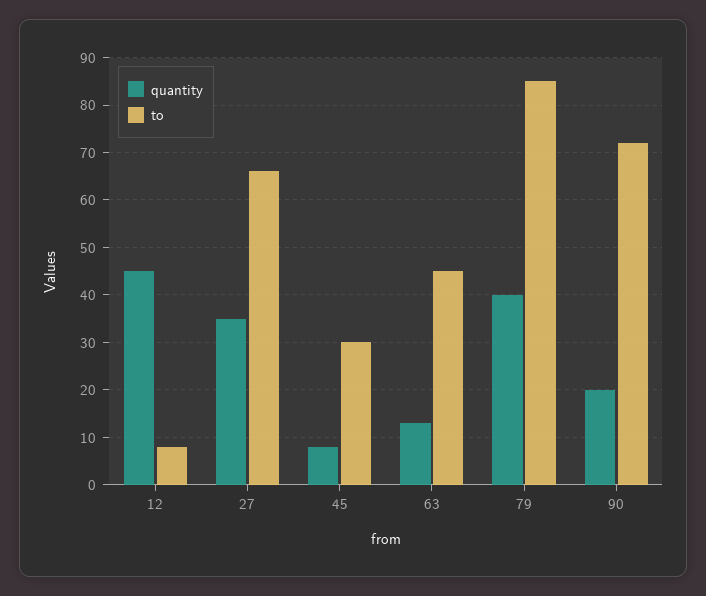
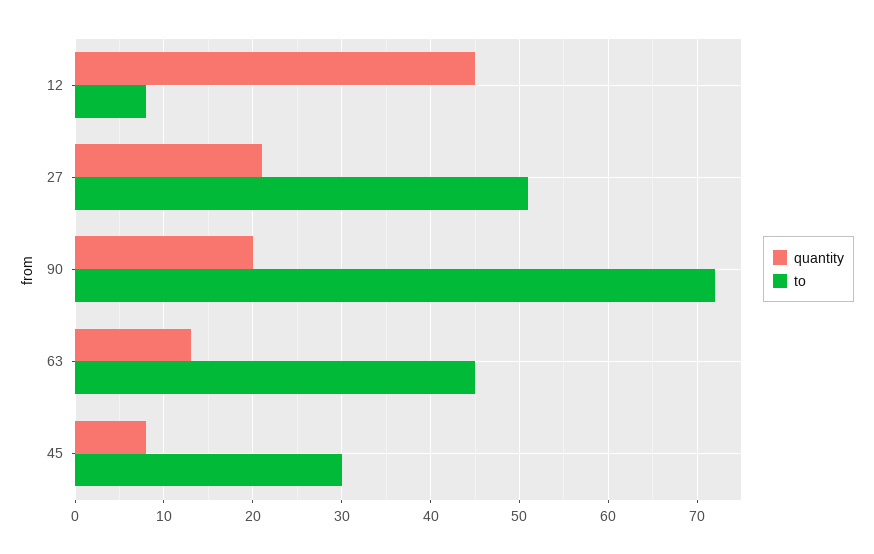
  {
    "quantity": {
      "12": 45,
-     "27": 35,
+     "27": 21,
      "45": 8,
      "63": 13,
-     "79": 40,
      "90": 20
    },
    "to": {
      "12": 8,
-     "27": 65,
+     "27": 51,
      "45": 30,
      "63": 45,
-     "79": 85,
      "90": 72
    }
  }

